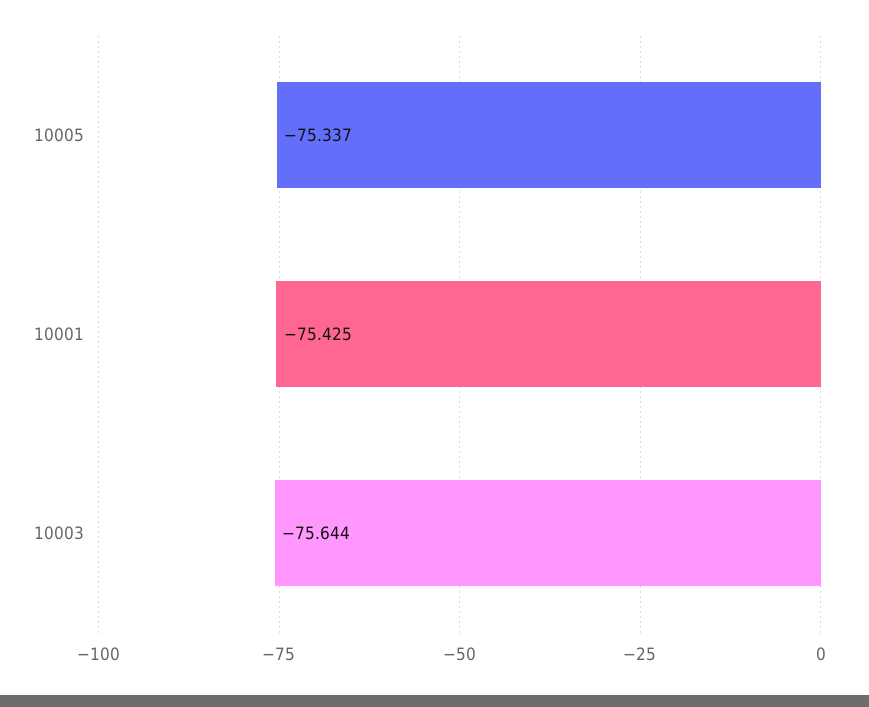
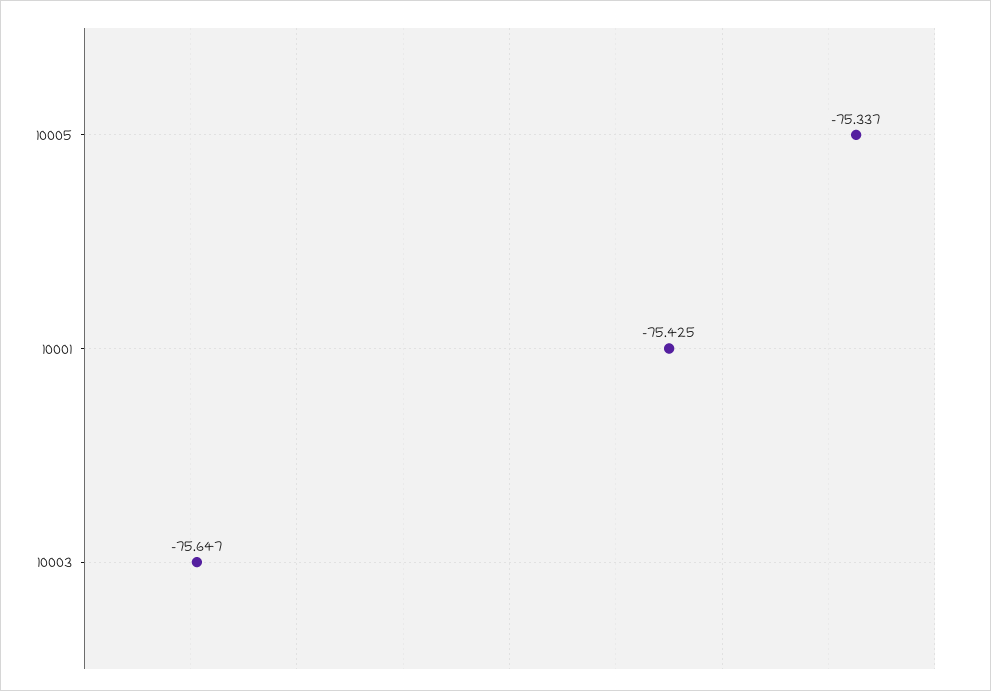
  {
    "10005": -75.337,
    "10001": -75.425,
-   "10003": -75.644
+   "10003": -75.647
  }

